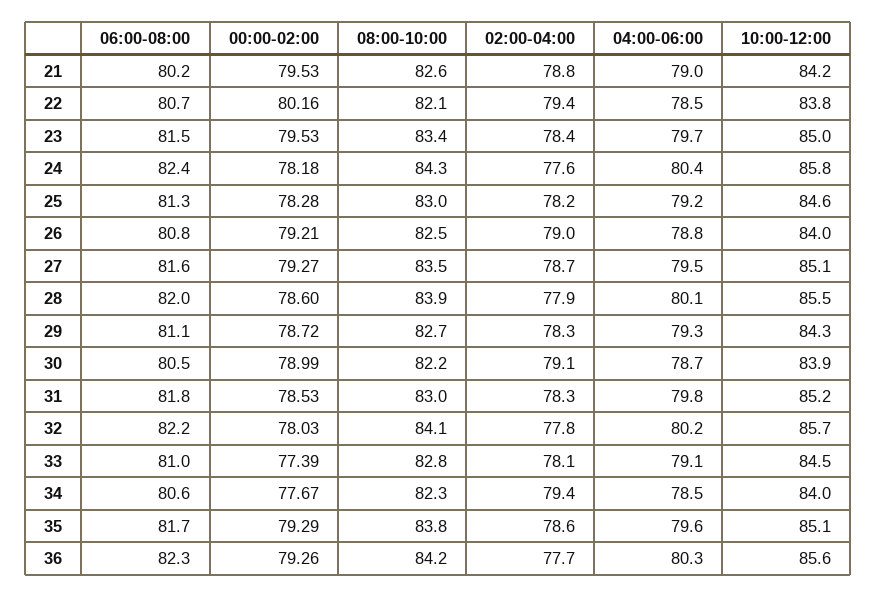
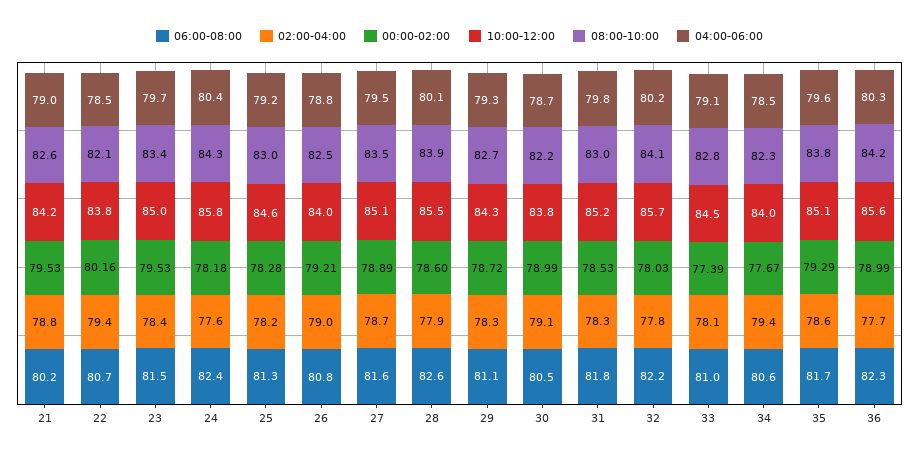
  {
    "06:00-08:00": {
      "21": 80.2,
      "22": 80.7,
      "23": 81.5,
      "24": 82.4,
      "25": 81.3,
      "26": 80.8,
      "27": 81.6,
-     "28": 82,
+     "28": 82.6,
      "29": 81.1,
      "30": 80.5,
      "31": 81.8,
      "32": 82.2,
      "33": 81,
      "34": 80.6,
      "35": 81.7,
      "36": 82.3
    },
    "00:00-02:00": {
      "21": 79.53,
      "22": 80.16,
      "23": 79.53,
      "24": 78.18,
      "25": 78.28,
      "26": 79.21,
-     "27": 79.27,
+     "27": 78.89,
      "28": 78.6,
      "29": 78.72,
      "30": 78.99,
      "31": 78.53,
      "32": 78.03,
      "33": 77.39,
      "34": 77.67,
      "35": 79.29,
-     "36": 79.26
+     "36": 78.99
    },
    "08:00-10:00": {
      "21": 82.6,
      "22": 82.1,
      "23": 83.4,
      "24": 84.3,
      "25": 83,
      "26": 82.5,
      "27": 83.5,
      "28": 83.9,
      "29": 82.7,
      "30": 82.2,
      "31": 83,
      "32": 84.1,
      "33": 82.8,
      "34": 82.3,
      "35": 83.8,
      "36": 84.2
    },
    "02:00-04:00": {
      "21": 78.8,
      "22": 79.4,
      "23": 78.4,
      "24": 77.6,
      "25": 78.2,
      "26": 79,
      "27": 78.7,
      "28": 77.9,
      "29": 78.3,
      "30": 79.1,
      "31": 78.3,
      "32": 77.8,
      "33": 78.1,
      "34": 79.4,
      "35": 78.6,
      "36": 77.7
    },
    "04:00-06:00": {
      "21": 79,
      "22": 78.5,
      "23": 79.7,
      "24": 80.4,
      "25": 79.2,
      "26": 78.8,
      "27": 79.5,
      "28": 80.1,
      "29": 79.3,
      "30": 78.7,
      "31": 79.8,
      "32": 80.2,
      "33": 79.1,
      "34": 78.5,
      "35": 79.6,
      "36": 80.3
    },
    "10:00-12:00": {
      "21": 84.2,
      "22": 83.8,
      "23": 85,
      "24": 85.8,
      "25": 84.6,
      "26": 84,
      "27": 85.1,
      "28": 85.5,
      "29": 84.3,
-     "30": 83.9,
+     "30": 83.8,
      "31": 85.2,
      "32": 85.7,
      "33": 84.5,
      "34": 84,
      "35": 85.1,
      "36": 85.6
    }
  }

